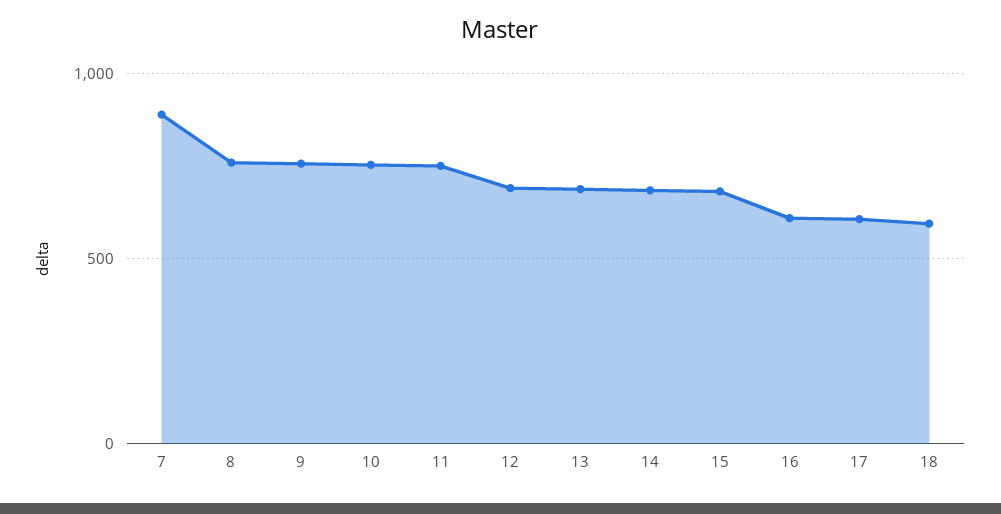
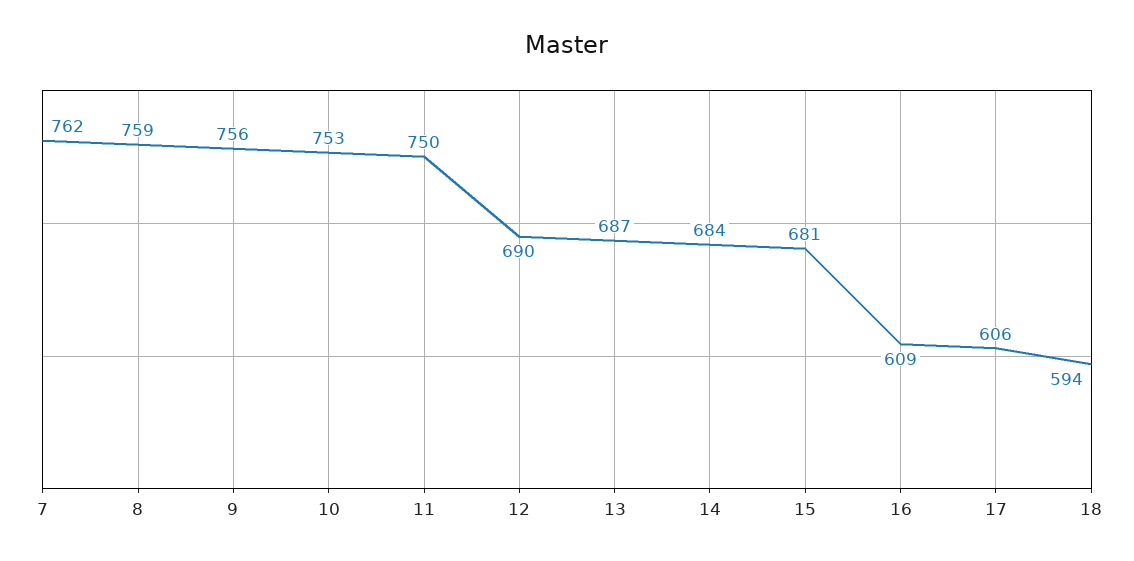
  {
-   "7": 900,
+   "7": 762,
    "8": 759,
    "9": 756,
    "10": 753,
    "11": 750,
    "12": 690,
    "13": 687,
    "14": 684,
    "15": 681,
    "16": 609,
    "17": 606,
    "18": 594
  }

